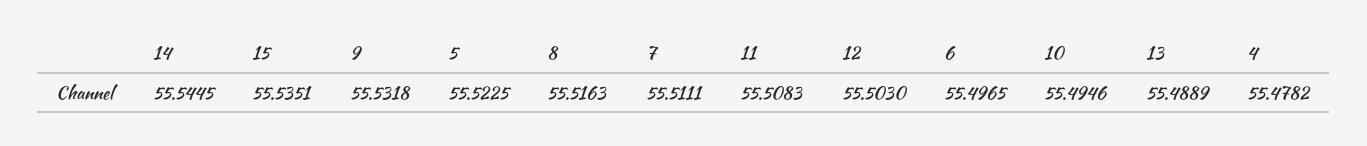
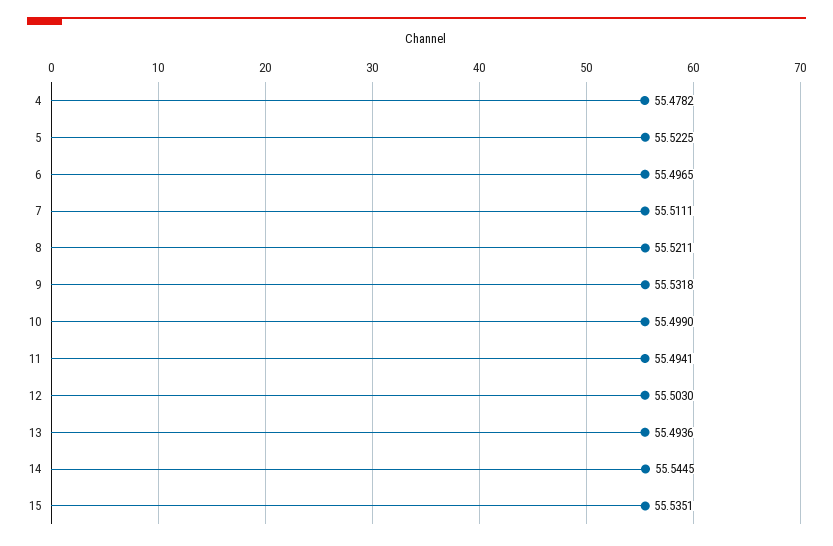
  {
    "14": 55.5445,
    "15": 55.5351,
    "9": 55.5318,
    "5": 55.5225,
-   "8": 55.5163,
+   "8": 55.5211,
    "7": 55.5111,
-   "11": 55.5083,
+   "11": 55.4941,
    "12": 55.503,
    "6": 55.4965,
-   "10": 55.4946,
+   "10": 55.499,
-   "13": 55.4889,
+   "13": 55.4936,
    "4": 55.4782
  }

